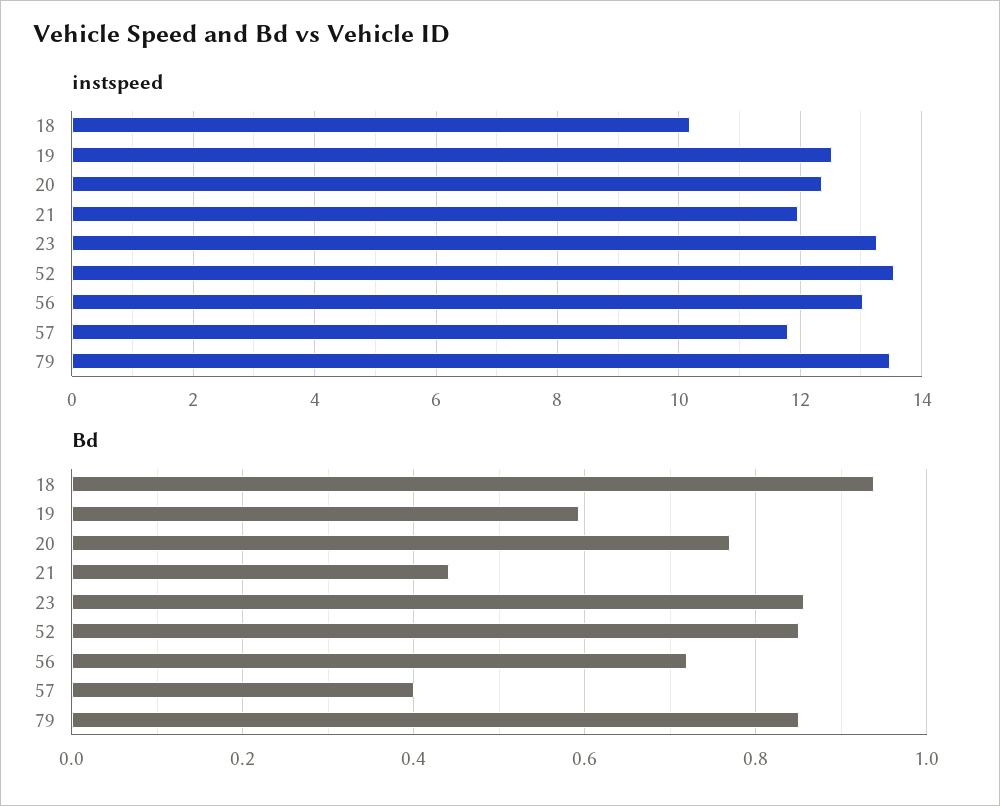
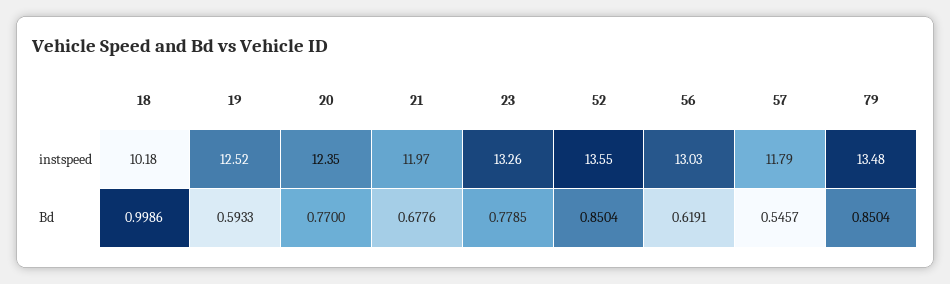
  {
    "instspeed": {
      "18": 10.18,
      "19": 12.52,
      "20": 12.35,
      "21": 11.97,
      "23": 13.26,
      "52": 13.55,
      "56": 13.03,
      "57": 11.79,
      "79": 13.48
    },
    "Bd": {
-     "18": 0.94,
+     "18": 0.9986,
      "19": 0.5933,
      "20": 0.77,
-     "21": 0.44,
+     "21": 0.6776,
-     "23": 0.86,
+     "23": 0.7785,
      "52": 0.8504,
-     "56": 0.72,
+     "56": 0.6191,
-     "57": 0.4,
+     "57": 0.5457,
      "79": 0.8504
    }
  }

